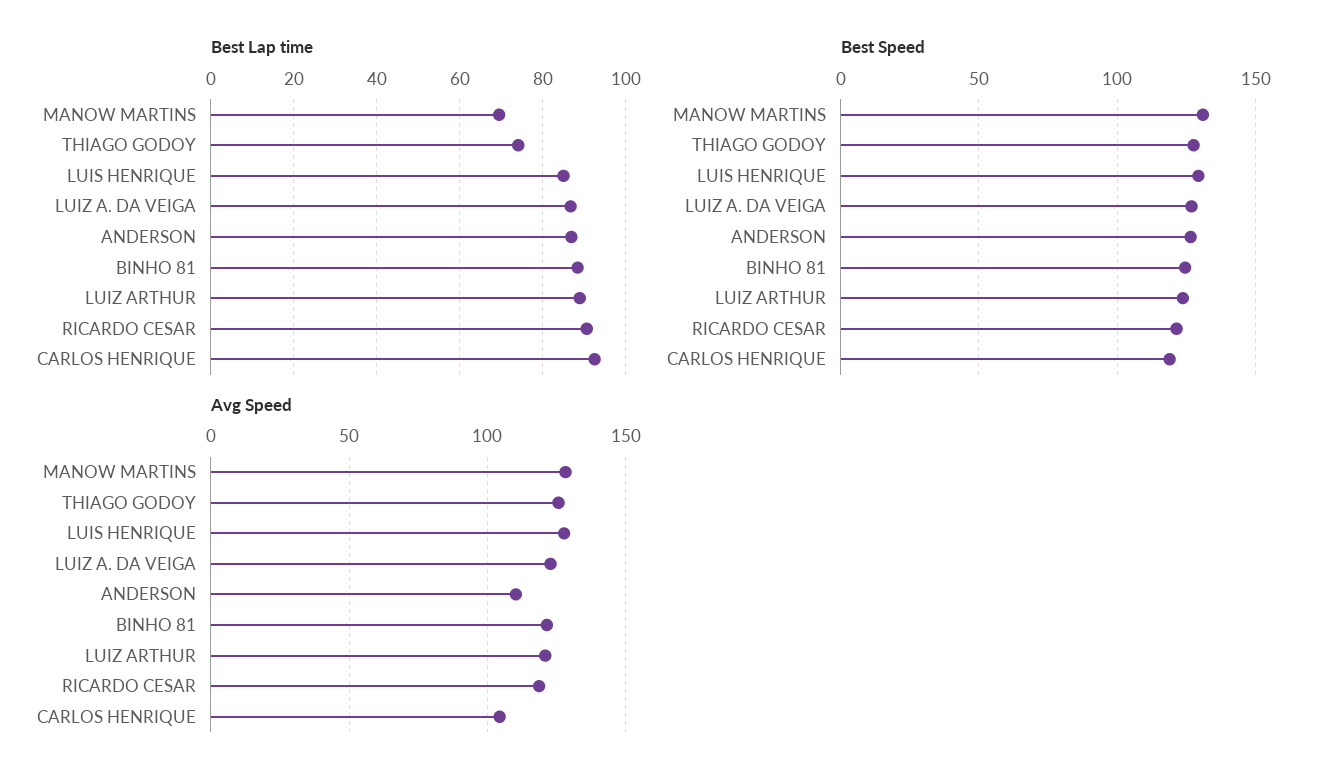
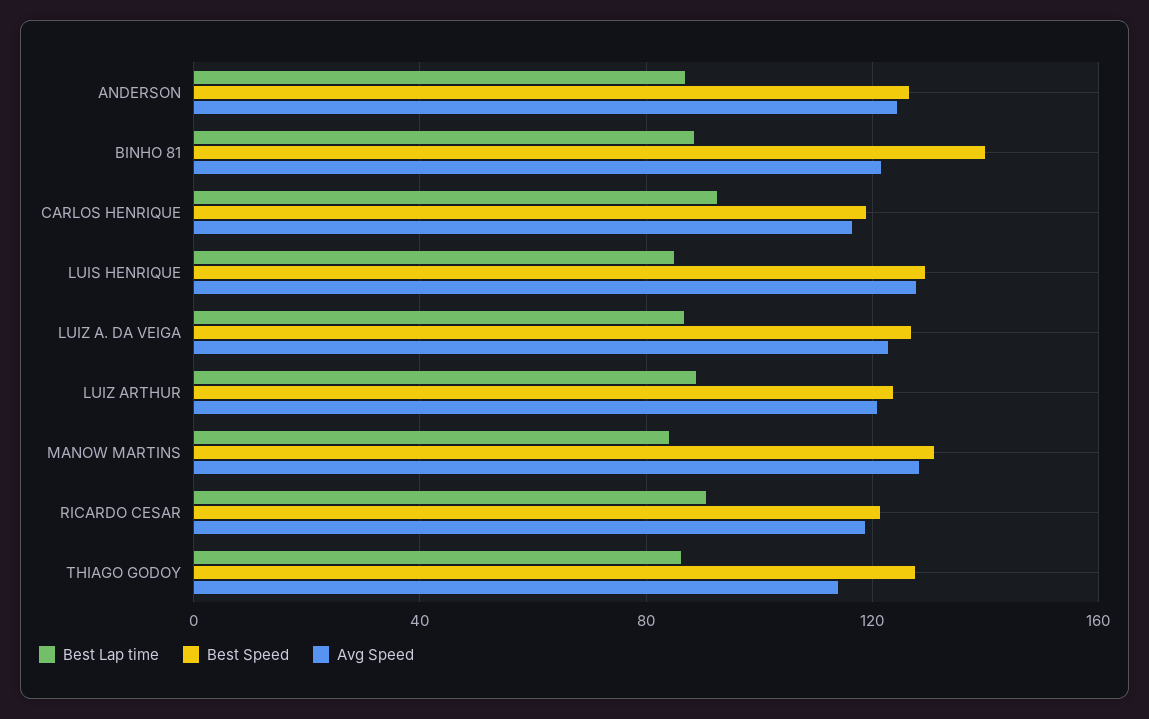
  {
    "Best Lap time": {
-     "MANOW MARTINS": 70,
+     "MANOW MARTINS": 85,
-     "THIAGO GODOY": 74,
+     "THIAGO GODOY": 85,
      "LUIS HENRIQUE": 86,
      "LUIZ A. DA VEIGA": 86,
      "ANDERSON": 86,
      "BINHO 81": 88,
      "LUIZ ARTHUR": 88,
      "RICARDO CESAR": 90,
      "CARLOS HENRIQUE": 92
    },
    "Best Speed": {
      "MANOW MARTINS": 130,
      "THIAGO GODOY": 130,
      "LUIS HENRIQUE": 130,
      "LUIZ A. DA VEIGA": 125,
      "ANDERSON": 125,
-     "BINHO 81": 125,
+     "BINHO 81": 140,
      "LUIZ ARTHUR": 125,
      "RICARDO CESAR": 120,
      "CARLOS HENRIQUE": 120
    },
    "Avg Speed": {
      "MANOW MARTINS": 130,
-     "THIAGO GODOY": 125,
+     "THIAGO GODOY": 115,
      "LUIS HENRIQUE": 130,
      "LUIZ A. DA VEIGA": 125,
-     "ANDERSON": 110,
+     "ANDERSON": 125,
      "BINHO 81": 120,
      "LUIZ ARTHUR": 120,
      "RICARDO CESAR": 120,
-     "CARLOS HENRIQUE": 105
+     "CARLOS HENRIQUE": 115
    }
  }

